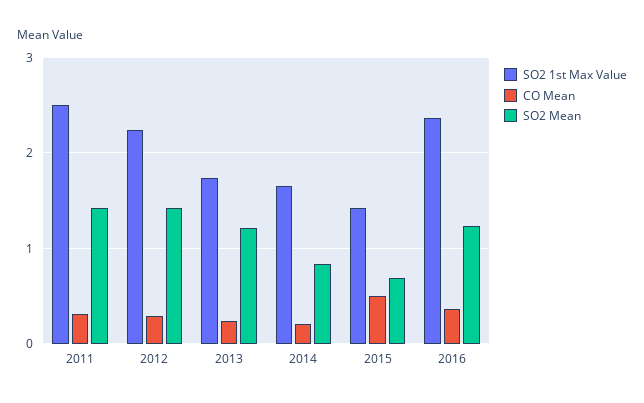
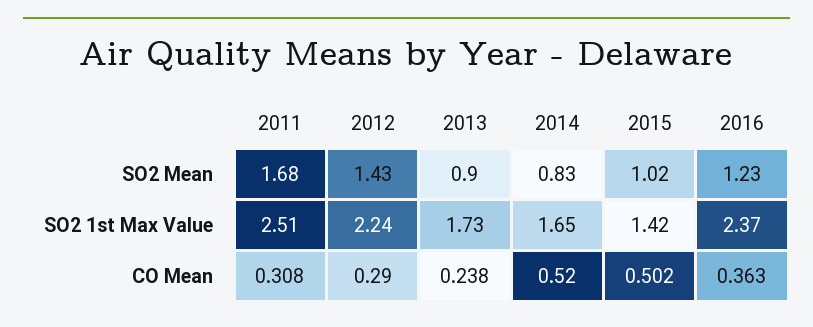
  {
    "SO2 1st Max Value": {
      "2011": 2.51,
      "2012": 2.24,
      "2013": 1.73,
      "2014": 1.65,
      "2015": 1.42,
      "2016": 2.37
    },
    "CO Mean": {
      "2011": 0.308,
      "2012": 0.29,
      "2013": 0.238,
-     "2014": 0.2,
+     "2014": 0.52,
      "2015": 0.502,
      "2016": 0.363
    },
    "SO2 Mean": {
-     "2011": 1.4,
+     "2011": 1.68,
      "2012": 1.43,
-     "2013": 1.2,
+     "2013": 0.9,
      "2014": 0.83,
-     "2015": 0.7,
+     "2015": 1.02,
      "2016": 1.23
    }
  }

